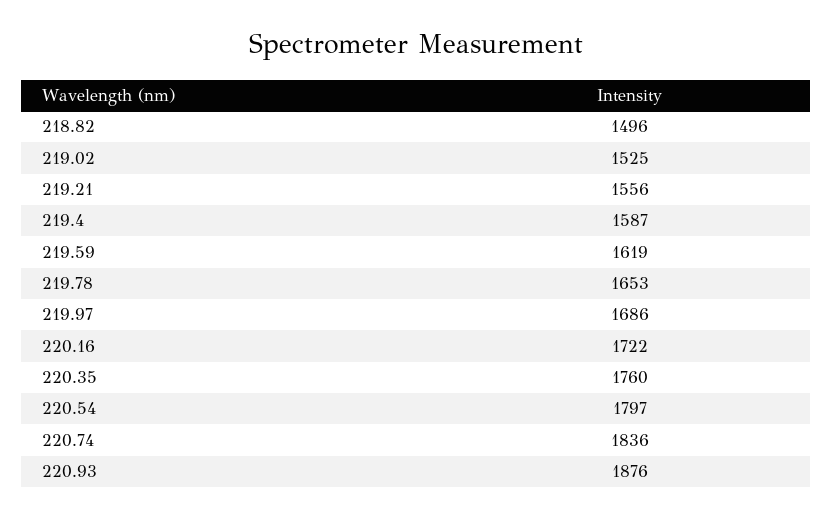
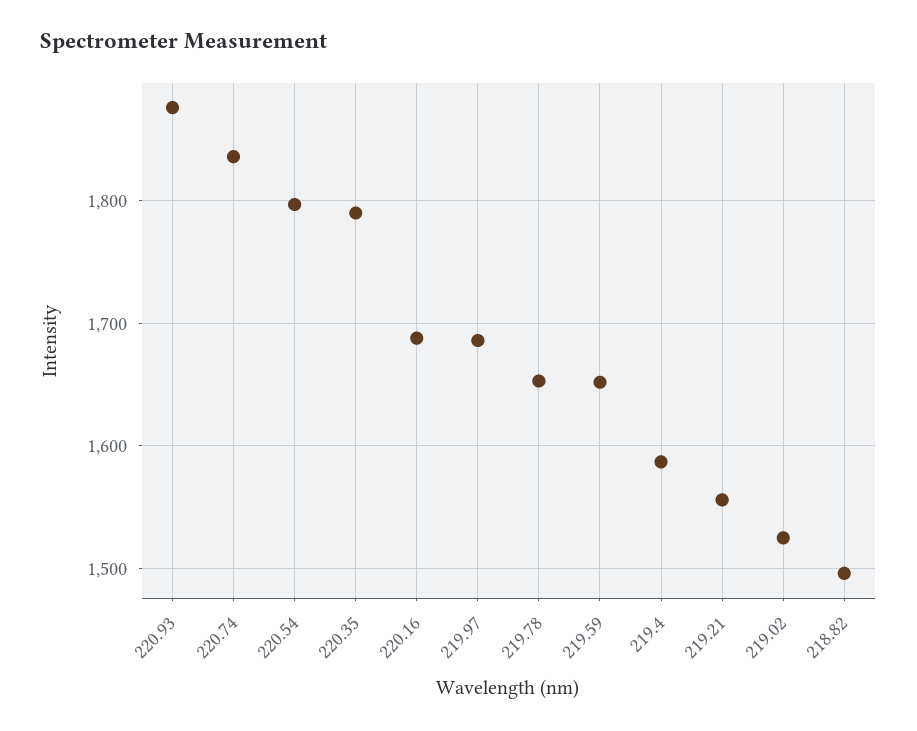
  {
    "218.82": 1496,
    "219.02": 1525,
    "219.21": 1556,
    "219.4": 1587,
-   "219.59": 1619,
+   "219.59": 1650,
    "219.78": 1653,
    "219.97": 1686,
-   "220.16": 1722,
+   "220.16": 1690,
-   "220.35": 1760,
+   "220.35": 1790,
    "220.54": 1797,
    "220.74": 1836,
    "220.93": 1876
  }

